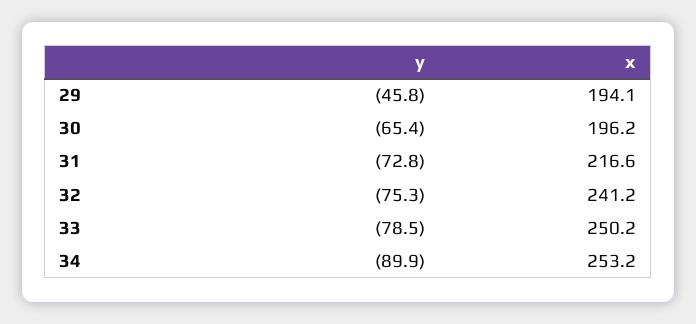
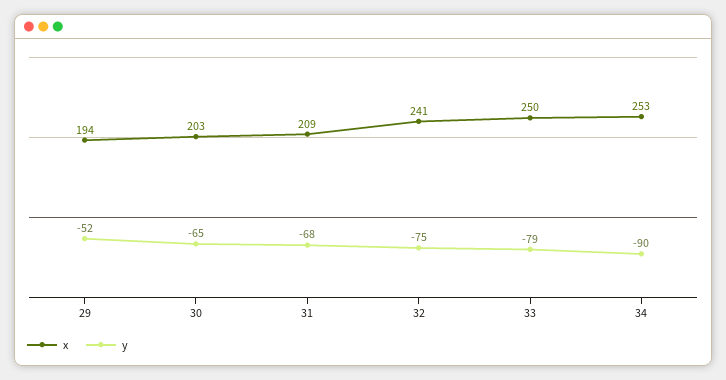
  {
    "y": {
-     "29": -45.8,
+     "29": -52,
      "30": -65.4,
-     "31": -72.8,
+     "31": -68,
      "32": -75.3,
      "33": -78.5,
      "34": -89.9
    },
    "x": {
      "29": 194.1,
-     "30": 196.2,
+     "30": 203,
-     "31": 216.6,
+     "31": 209,
      "32": 241.2,
      "33": 250.2,
      "34": 253.2
    }
  }

